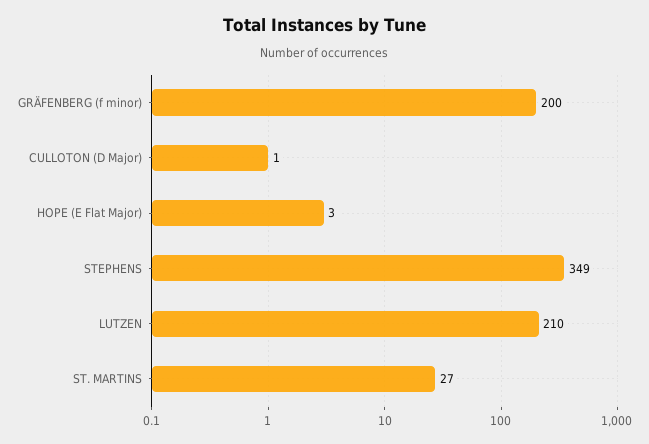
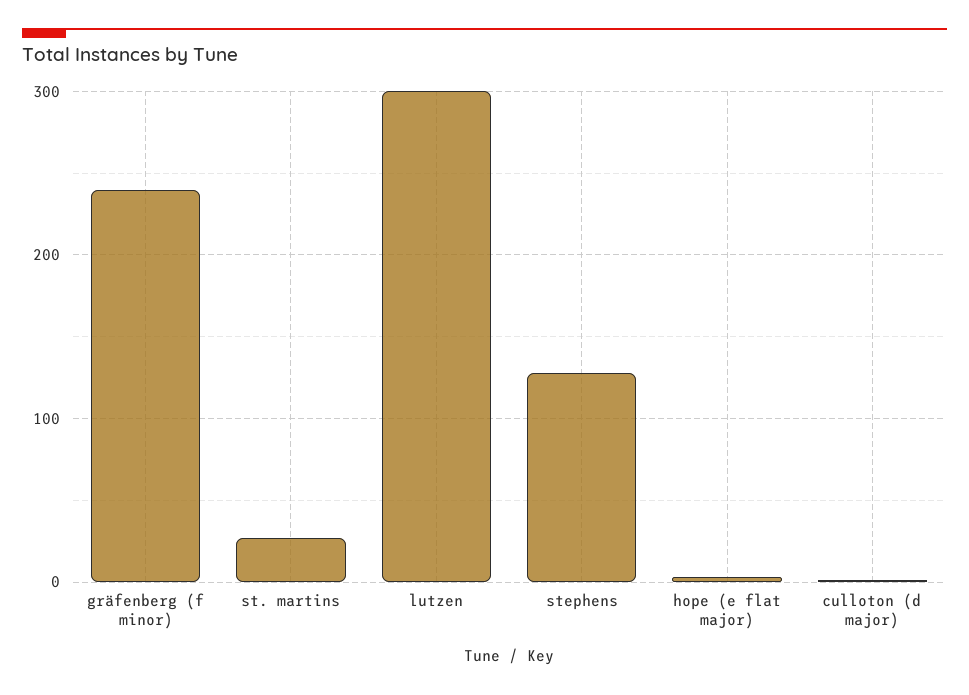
  {
-   "GRÄFENBERG (f minor)": 200,
+   "GRÄFENBERG (f minor)": 240,
    "CULLOTON (D Major)": 1,
    "HOPE (E Flat Major)": 3,
-   "STEPHENS": 349,
+   "STEPHENS": 130,
-   "LUTZEN": 210,
+   "LUTZEN": 300,
    "ST. MARTINS": 27
  }

